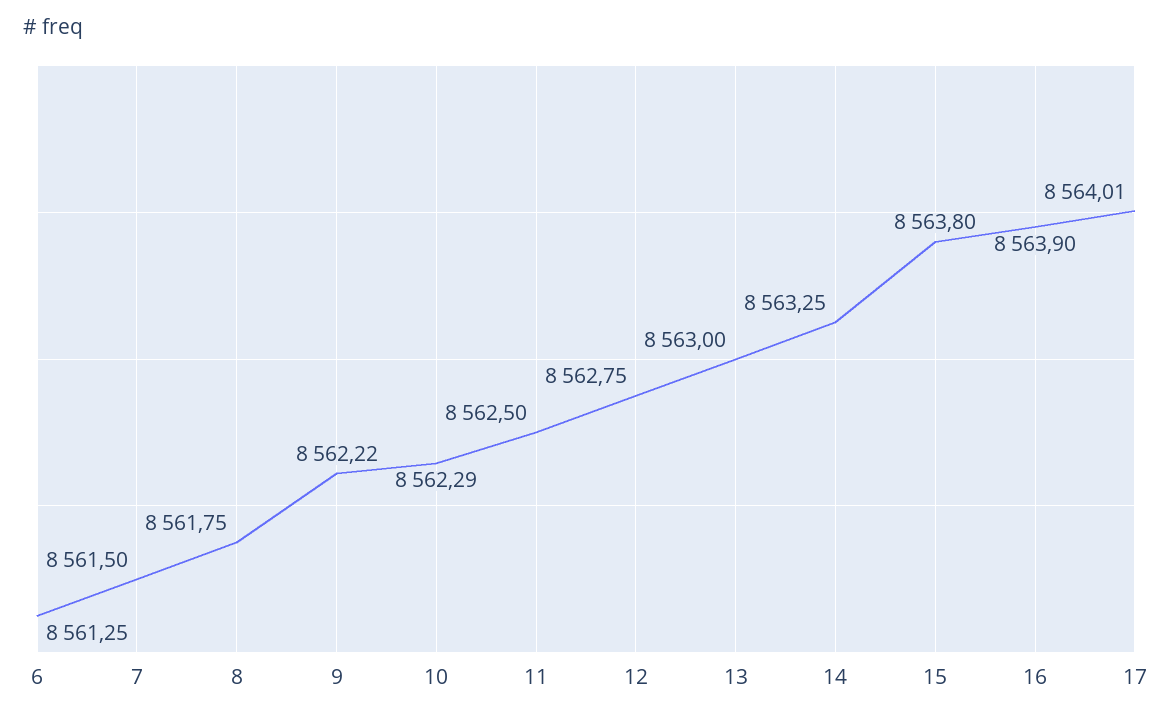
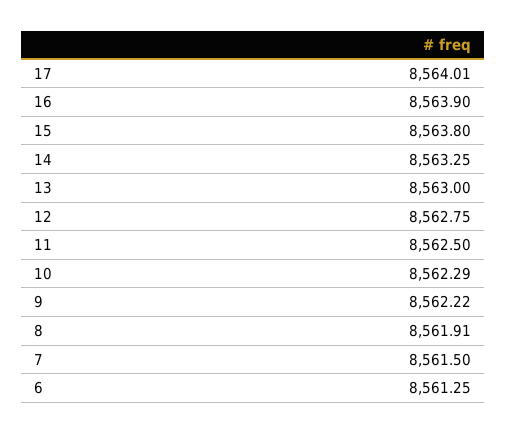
  {
    "6": 8561.25,
    "7": 8561.5,
-   "8": 8561.75,
+   "8": 8561.91,
    "9": 8562.22,
    "10": 8562.29,
    "11": 8562.5,
    "12": 8562.75,
    "13": 8563,
    "14": 8563.25,
    "15": 8563.8,
    "16": 8563.9,
    "17": 8564.01
  }

